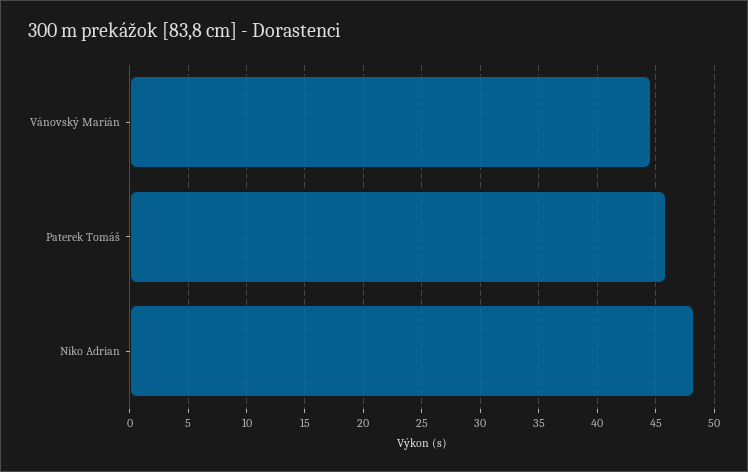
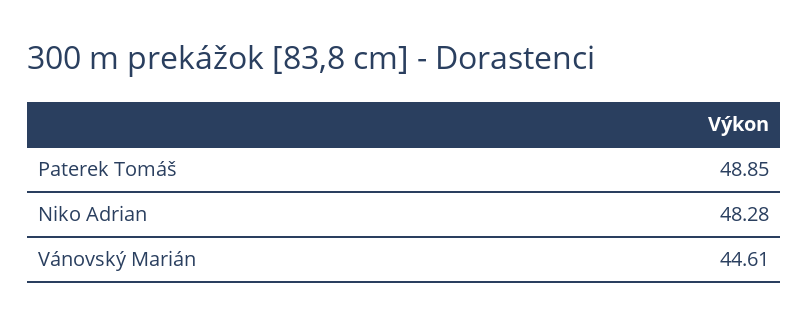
  {
    "Vánovský Marián": 44.61,
-   "Paterek Tomáš": 46,
+   "Paterek Tomáš": 48.85,
    "Niko Adrian": 48.28
  }

